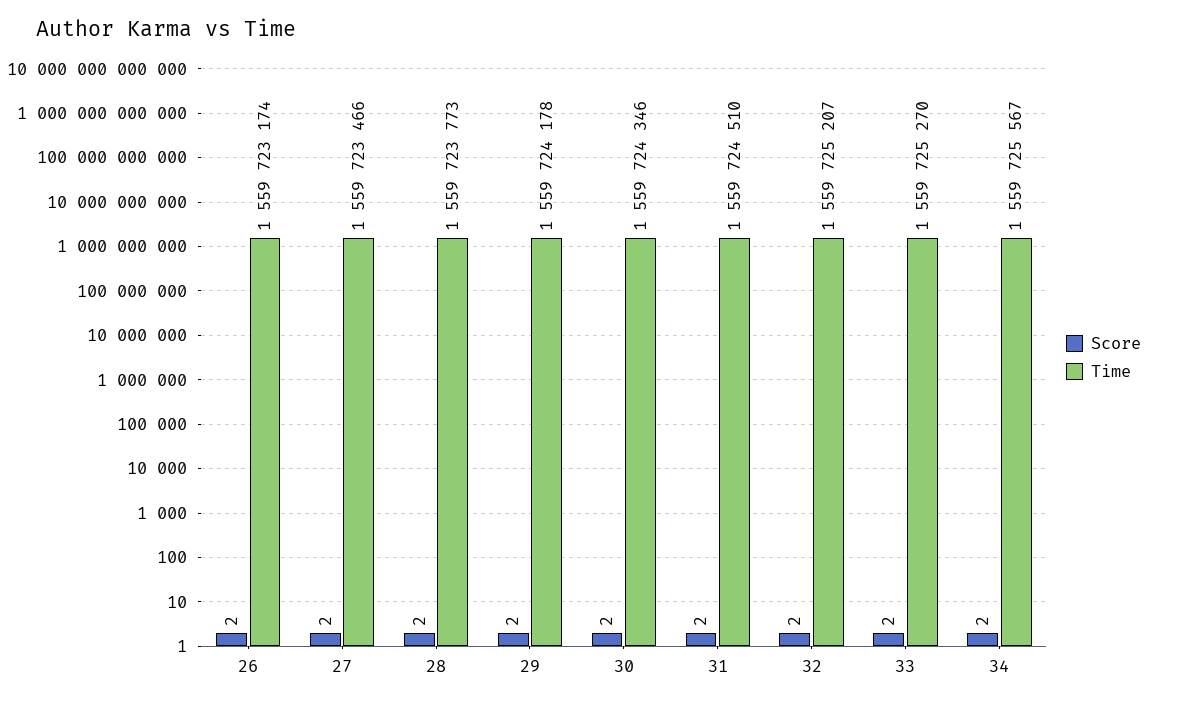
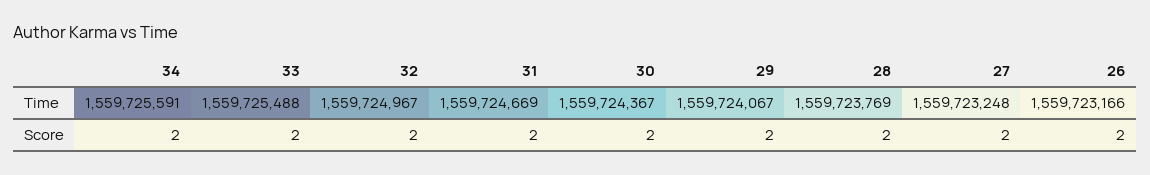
  {
    "Score": {
      "26": 2,
      "27": 2,
      "28": 2,
      "29": 2,
      "30": 2,
      "31": 2,
      "32": 2,
      "33": 2,
      "34": 2
    },
    "Time": {
-     "26": 1559723174,
+     "26": 1559723166,
-     "27": 1559723466,
+     "27": 1559723248,
-     "28": 1559723773,
+     "28": 1559723769,
-     "29": 1559724178,
+     "29": 1559724067,
-     "30": 1559724346,
+     "30": 1559724367,
-     "31": 1559724510,
+     "31": 1559724669,
-     "32": 1559725207,
+     "32": 1559724967,
-     "33": 1559725270,
+     "33": 1559725488,
-     "34": 1559725567
+     "34": 1559725591
    }
  }

